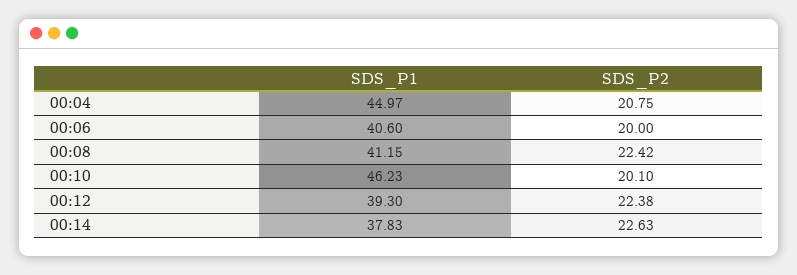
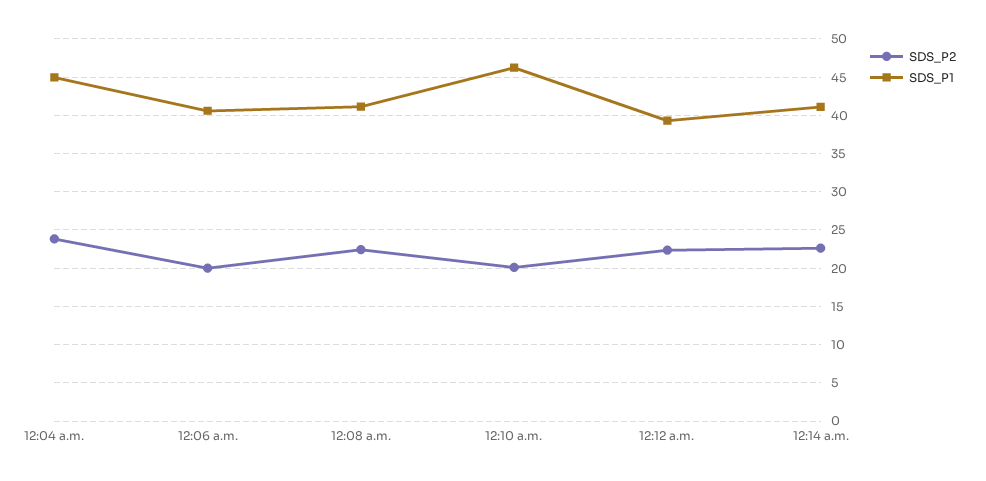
  {
    "SDS_P1": {
      "00:04": 44.97,
      "00:06": 40.6,
      "00:08": 41.15,
      "00:10": 46.23,
      "00:12": 39.3,
-     "00:14": 37.83
+     "00:14": 41
    },
    "SDS_P2": {
-     "00:04": 20.75,
+     "00:04": 24,
      "00:06": 20,
      "00:08": 22.42,
      "00:10": 20.1,
      "00:12": 22.38,
      "00:14": 22.63
    }
  }

